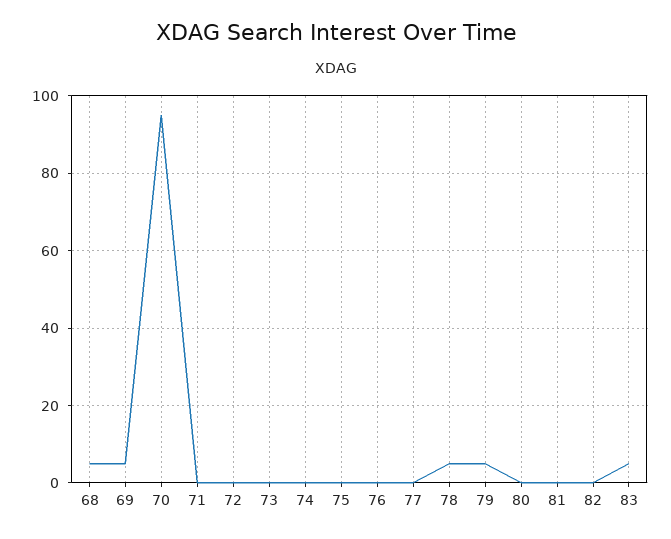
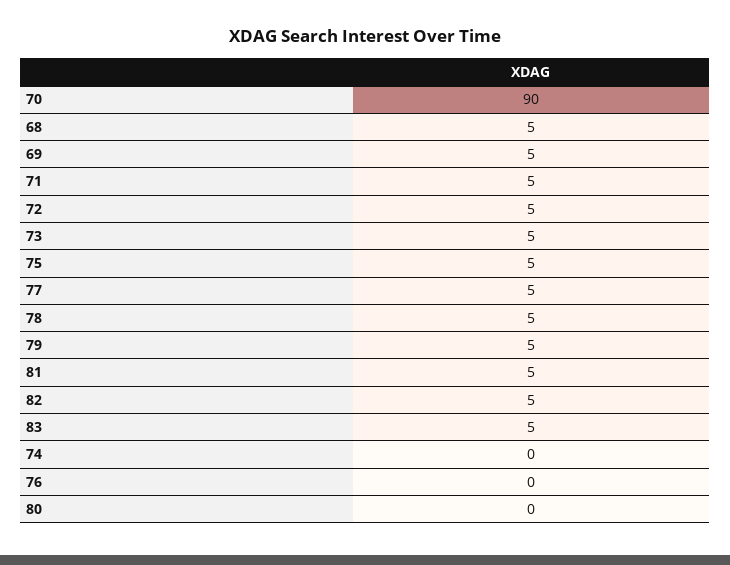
  {
    "68": 5,
    "69": 5,
-   "70": 95,
+   "70": 90,
-   "71": 0,
+   "71": 5,
-   "72": 0,
+   "72": 5,
-   "73": 0,
+   "73": 5,
    "74": 0,
-   "75": 0,
+   "75": 5,
    "76": 0,
-   "77": 0,
+   "77": 5,
    "78": 5,
    "79": 5,
    "80": 0,
-   "81": 0,
+   "81": 5,
-   "82": 0,
+   "82": 5,
    "83": 5
  }

